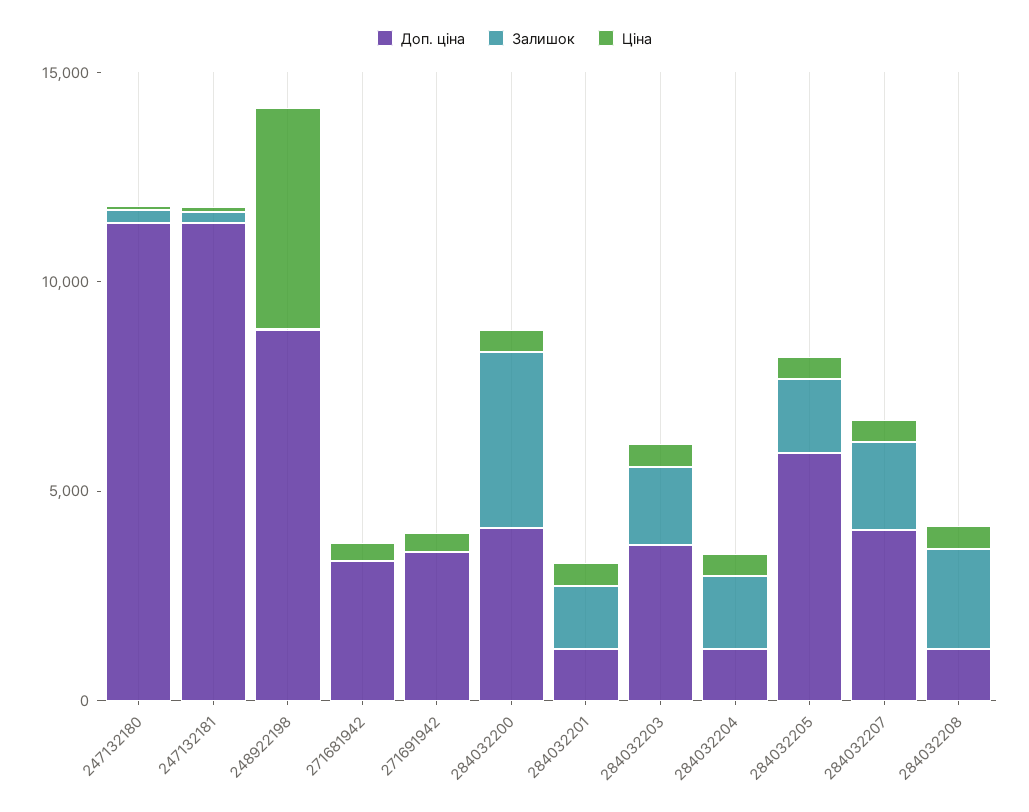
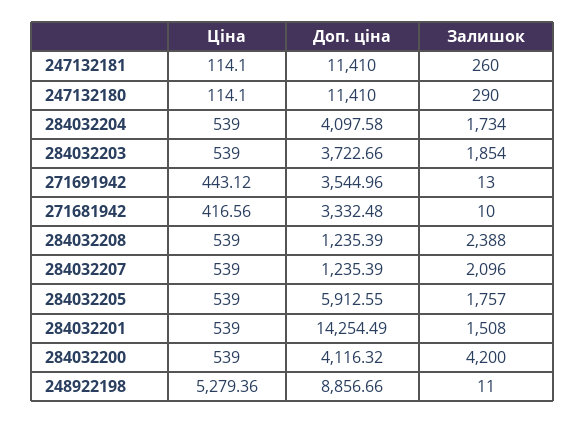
  {
    "Доп. ціна": {
      "247132180": 11410,
      "247132181": 11410,
      "248922198": 8856.66,
      "271681942": 3332.48,
      "271691942": 3544.96,
      "284032200": 4116.32,
-     "284032201": 1000,
+     "284032201": 14254.49,
      "284032203": 3722.66,
-     "284032204": 1000,
+     "284032204": 4097.58,
      "284032205": 5912.55,
-     "284032207": 4000,
+     "284032207": 1235.39,
      "284032208": 1235.39
    },
    "Залишок": {
      "247132180": 290,
      "247132181": 260,
      "248922198": 11,
      "271681942": 10,
      "271691942": 13,
      "284032200": 4200,
      "284032201": 1508,
      "284032203": 1854,
      "284032204": 1734,
      "284032205": 1757,
      "284032207": 2096,
      "284032208": 2388
    },
    "Ціна": {
      "247132180": 114.1,
      "247132181": 114.1,
      "248922198": 5279.36,
      "271681942": 416.56,
      "271691942": 443.12,
      "284032200": 539,
      "284032201": 539,
      "284032203": 539,
      "284032204": 539,
      "284032205": 539,
      "284032207": 539,
      "284032208": 539
    }
  }

